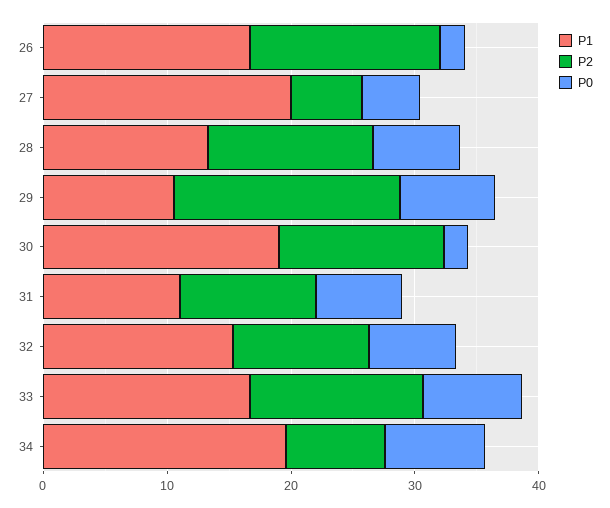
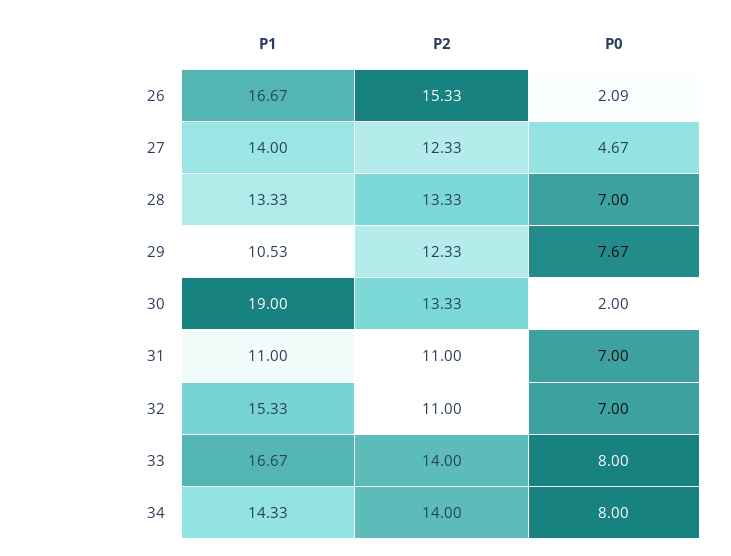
  {
    "P1": {
      "26": 16.67,
-     "27": 20,
+     "27": 14,
      "28": 13.33,
      "29": 10.53,
      "30": 19,
      "31": 11,
      "32": 15.33,
      "33": 16.67,
-     "34": 20
+     "34": 14.33
    },
    "P2": {
      "26": 15.33,
-     "27": 6,
+     "27": 12.33,
      "28": 13.33,
-     "29": 18,
+     "29": 12.33,
      "30": 13.33,
      "31": 11,
      "32": 11,
      "33": 14,
-     "34": 8
+     "34": 14
    },
    "P0": {
      "26": 2.09,
      "27": 4.67,
      "28": 7,
      "29": 7.67,
      "30": 2,
      "31": 7,
      "32": 7,
      "33": 8,
      "34": 8
    }
  }

